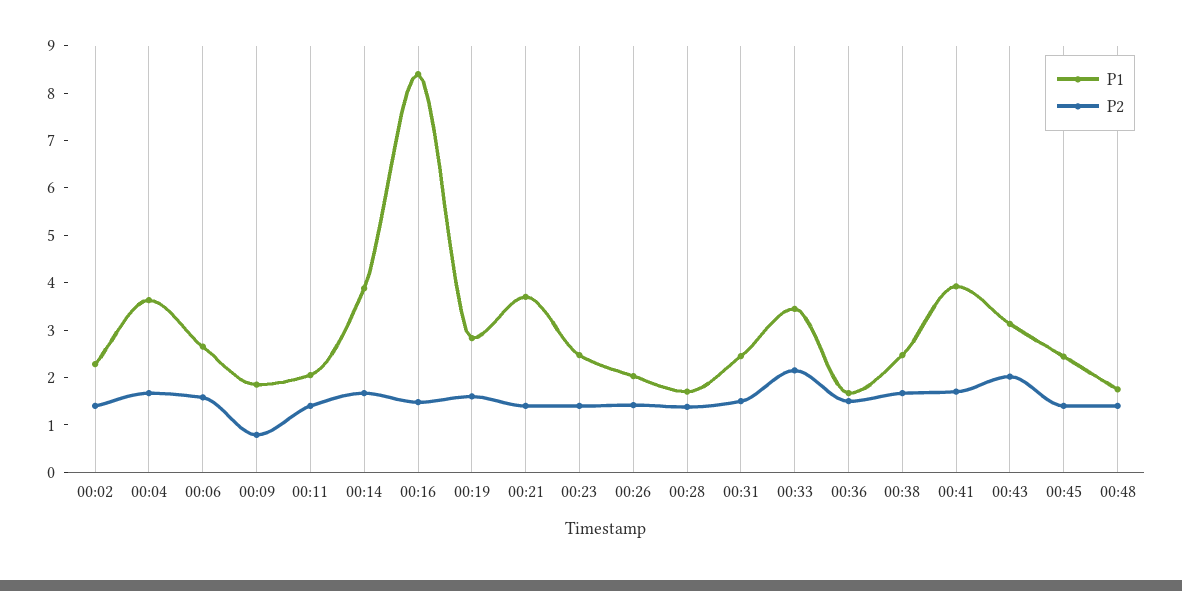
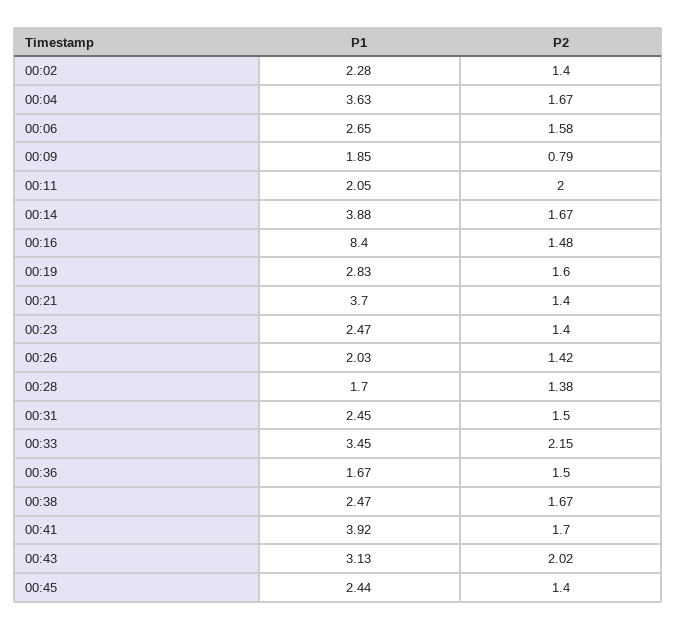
  {
    "P1": {
      "00:02": 2.28,
      "00:04": 3.63,
      "00:06": 2.65,
      "00:09": 1.85,
      "00:11": 2.05,
      "00:14": 3.88,
      "00:16": 8.4,
      "00:19": 2.83,
      "00:21": 3.7,
      "00:23": 2.47,
      "00:26": 2.03,
      "00:28": 1.7,
      "00:31": 2.45,
      "00:33": 3.45,
      "00:36": 1.67,
      "00:38": 2.47,
      "00:41": 3.92,
      "00:43": 3.13,
-     "00:45": 2.44,
+     "00:45": 2.44
-     "00:48": 1.8
    },
    "P2": {
      "00:02": 1.4,
      "00:04": 1.67,
      "00:06": 1.58,
      "00:09": 0.79,
-     "00:11": 1.4,
+     "00:11": 2,
      "00:14": 1.67,
      "00:16": 1.48,
      "00:19": 1.6,
      "00:21": 1.4,
      "00:23": 1.4,
      "00:26": 1.42,
      "00:28": 1.38,
      "00:31": 1.5,
      "00:33": 2.15,
      "00:36": 1.5,
      "00:38": 1.67,
      "00:41": 1.7,
      "00:43": 2.02,
-     "00:45": 1.4,
+     "00:45": 1.4
-     "00:48": 1.4
    }
  }

